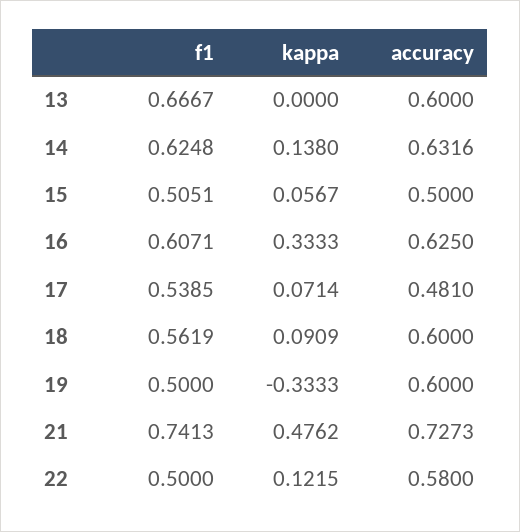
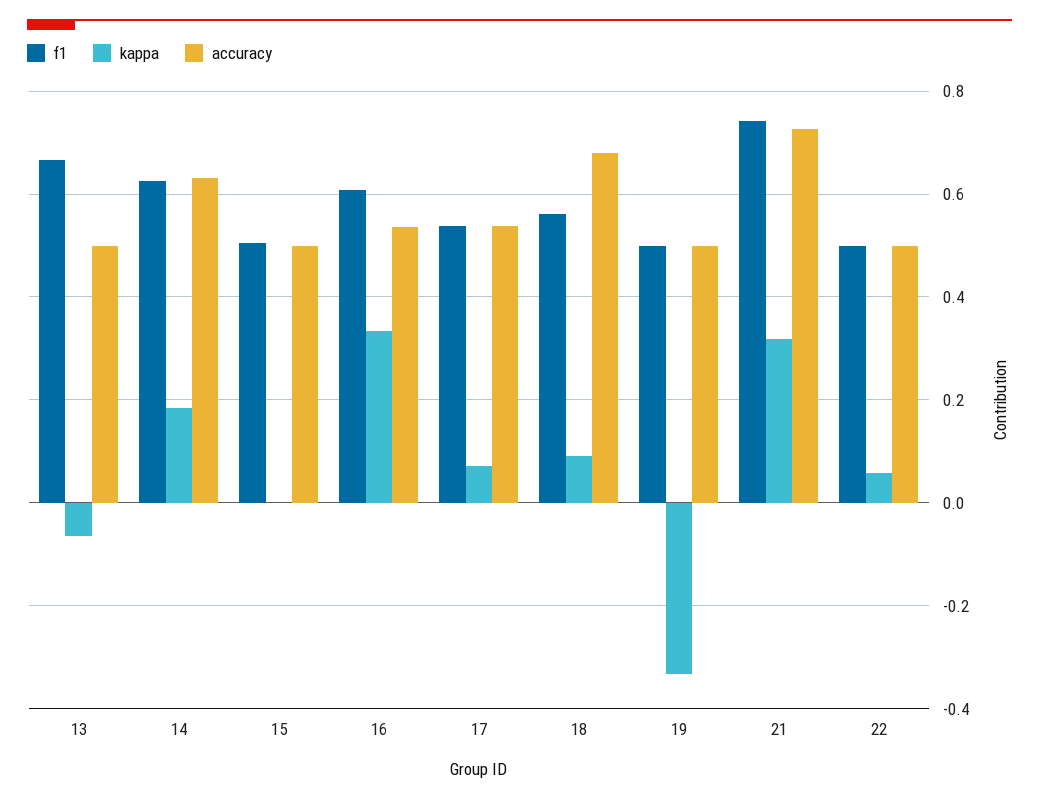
  {
    "f1": {
      "13": 0.6667,
      "14": 0.6248,
      "15": 0.5051,
      "16": 0.6071,
      "17": 0.5385,
      "18": 0.5619,
      "19": 0.5,
      "21": 0.7413,
      "22": 0.5
    },
    "kappa": {
-     "13": 0,
+     "13": -0.06,
-     "14": 0.138,
+     "14": 0.18,
-     "15": 0.0567,
+     "15": 0,
      "16": 0.3333,
      "17": 0.0714,
      "18": 0.0909,
      "19": -0.3333,
-     "21": 0.4762,
+     "21": 0.32,
-     "22": 0.1215
+     "22": 0.06
    },
    "accuracy": {
-     "13": 0.6,
+     "13": 0.5,
      "14": 0.6316,
      "15": 0.5,
-     "16": 0.625,
+     "16": 0.54,
-     "17": 0.481,
+     "17": 0.54,
-     "18": 0.6,
+     "18": 0.68,
-     "19": 0.6,
+     "19": 0.5,
      "21": 0.7273,
-     "22": 0.58
+     "22": 0.5
    }
  }

